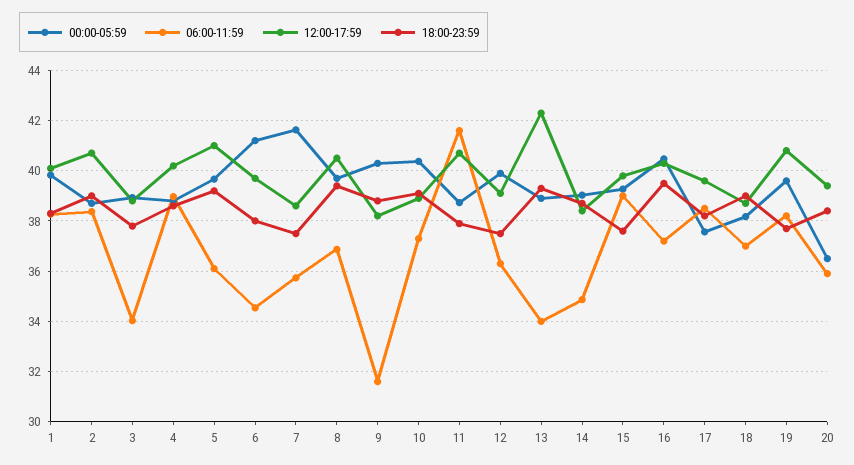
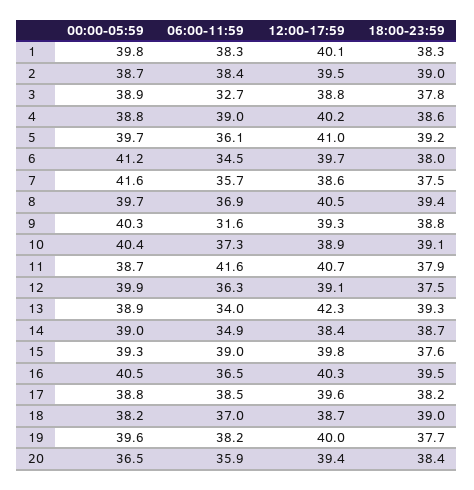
  {
    "00:00-05:59": {
      "1": 39.8,
      "2": 38.7,
      "3": 38.9,
      "4": 38.8,
      "5": 39.7,
      "6": 41.2,
      "7": 41.6,
      "8": 39.7,
      "9": 40.3,
      "10": 40.4,
      "11": 38.7,
      "12": 39.9,
      "13": 38.9,
      "14": 39,
      "15": 39.3,
      "16": 40.5,
-     "17": 37.5,
+     "17": 38.8,
      "18": 38.2,
      "19": 39.6,
      "20": 36.5
    },
    "06:00-11:59": {
      "1": 38.3,
      "2": 38.4,
-     "3": 34,
+     "3": 32.7,
      "4": 39,
      "5": 36.1,
      "6": 34.5,
      "7": 35.7,
      "8": 36.9,
      "9": 31.6,
      "10": 37.3,
      "11": 41.6,
      "12": 36.3,
      "13": 34,
      "14": 34.9,
      "15": 39,
-     "16": 37.25,
+     "16": 36.5,
      "17": 38.5,
      "18": 37,
      "19": 38.2,
      "20": 35.9
    },
    "12:00-17:59": {
      "1": 40.1,
-     "2": 40.75,
+     "2": 39.5,
      "3": 38.8,
      "4": 40.2,
      "5": 41,
      "6": 39.7,
      "7": 38.6,
      "8": 40.5,
-     "9": 38.25,
+     "9": 39.3,
      "10": 38.9,
      "11": 40.7,
      "12": 39.1,
      "13": 42.3,
      "14": 38.4,
      "15": 39.8,
      "16": 40.3,
      "17": 39.6,
      "18": 38.7,
-     "19": 40.75,
+     "19": 40,
      "20": 39.4
    },
    "18:00-23:59": {
      "1": 38.3,
      "2": 39,
      "3": 37.8,
      "4": 38.6,
      "5": 39.2,
      "6": 38,
      "7": 37.5,
      "8": 39.4,
      "9": 38.8,
      "10": 39.1,
      "11": 37.9,
      "12": 37.5,
      "13": 39.3,
      "14": 38.7,
      "15": 37.6,
      "16": 39.5,
      "17": 38.2,
      "18": 39,
      "19": 37.7,
      "20": 38.4
    }
  }

